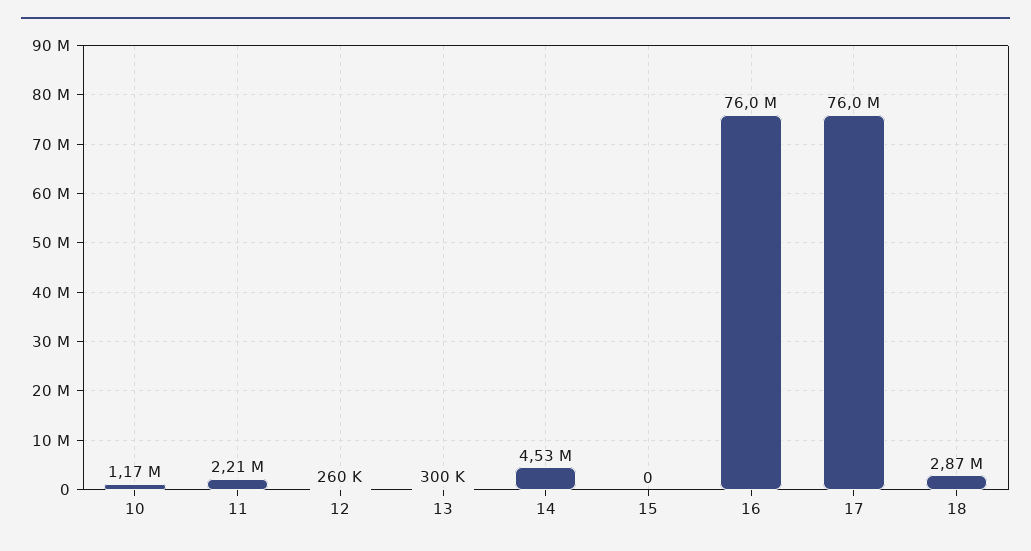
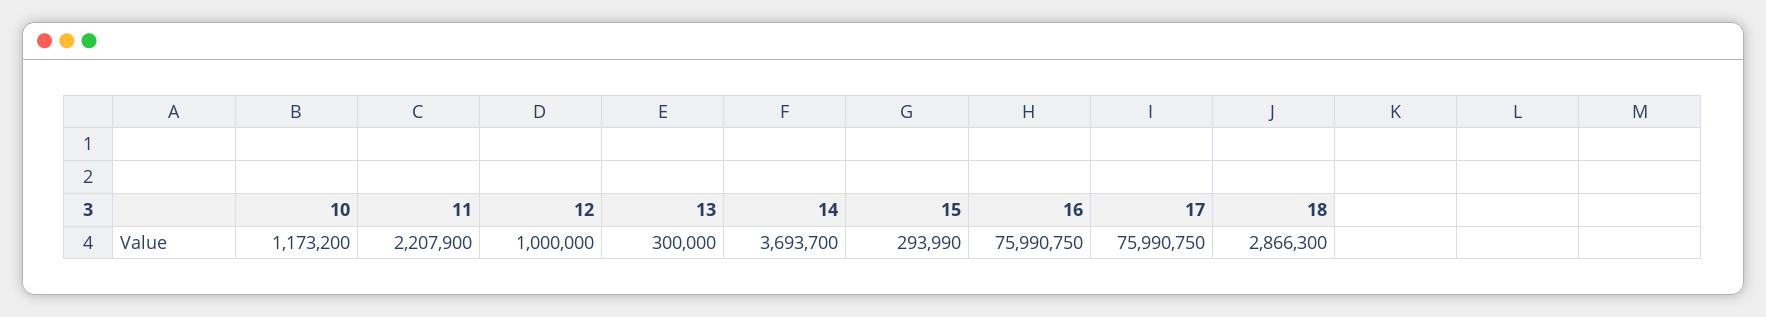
  {
    "10": 1173200,
    "11": 2207900,
-   "12": 260000,
+   "12": 1000000,
    "13": 300000,
-   "14": 4530000,
+   "14": 3693700,
-   "15": 0,
+   "15": 293990,
    "16": 75990750,
    "17": 75990750,
    "18": 2866300
  }

